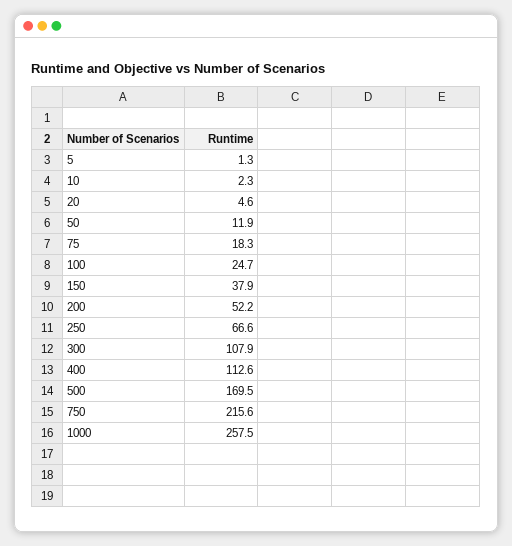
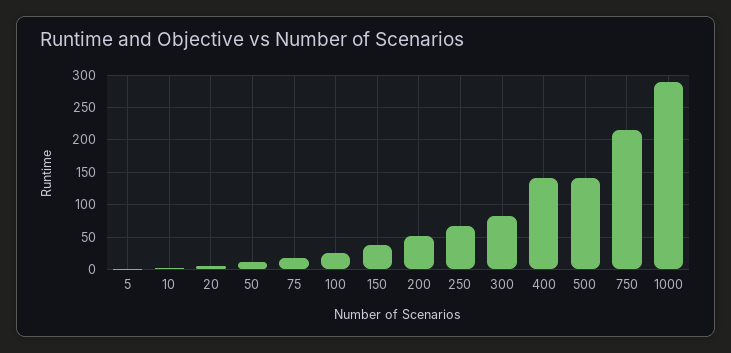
  {
    "5": 1.3,
    "10": 2.3,
    "20": 4.6,
    "50": 11.9,
    "75": 18.3,
    "100": 24.7,
    "150": 37.9,
    "200": 52.2,
    "250": 66.6,
-   "300": 107.9,
+   "300": 80,
-   "400": 112.6,
+   "400": 140,
-   "500": 169.5,
+   "500": 140,
    "750": 215.6,
-   "1000": 257.5
+   "1000": 290
  }

